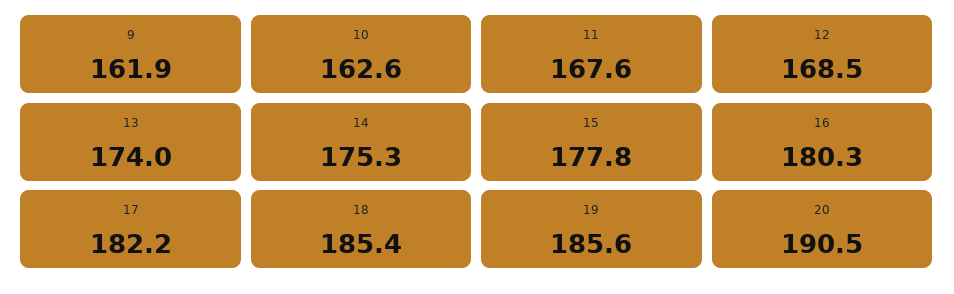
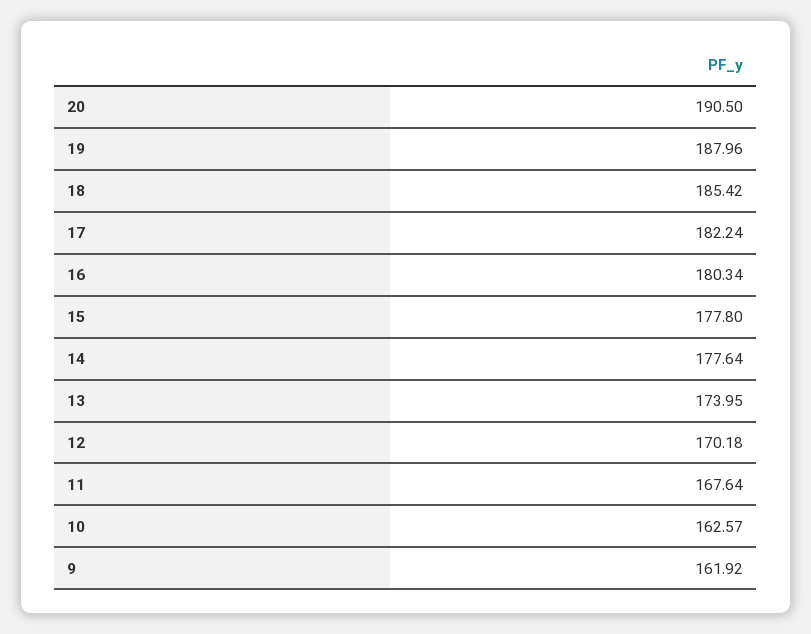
  {
    "9": 161.92,
    "10": 162.57,
    "11": 167.64,
-   "12": 168.5,
+   "12": 170.18,
    "13": 173.95,
-   "14": 175.3,
+   "14": 177.64,
    "15": 177.8,
    "16": 180.34,
    "17": 182.24,
    "18": 185.42,
-   "19": 185.6,
+   "19": 187.96,
    "20": 190.5
  }

